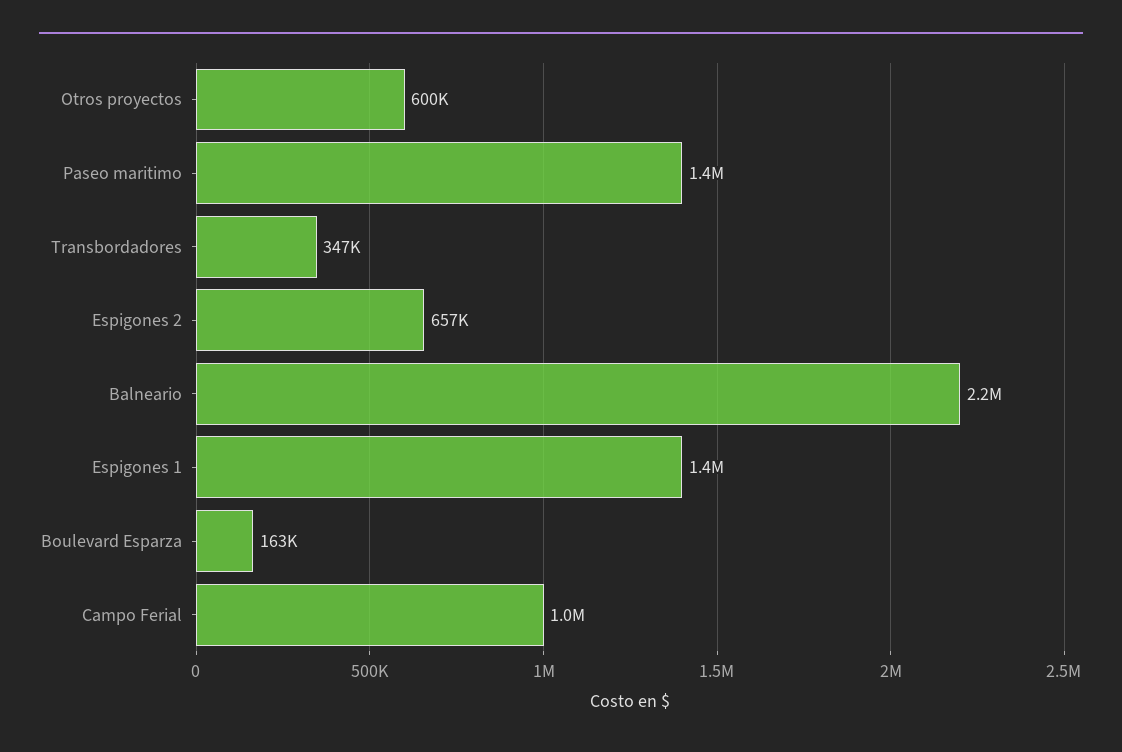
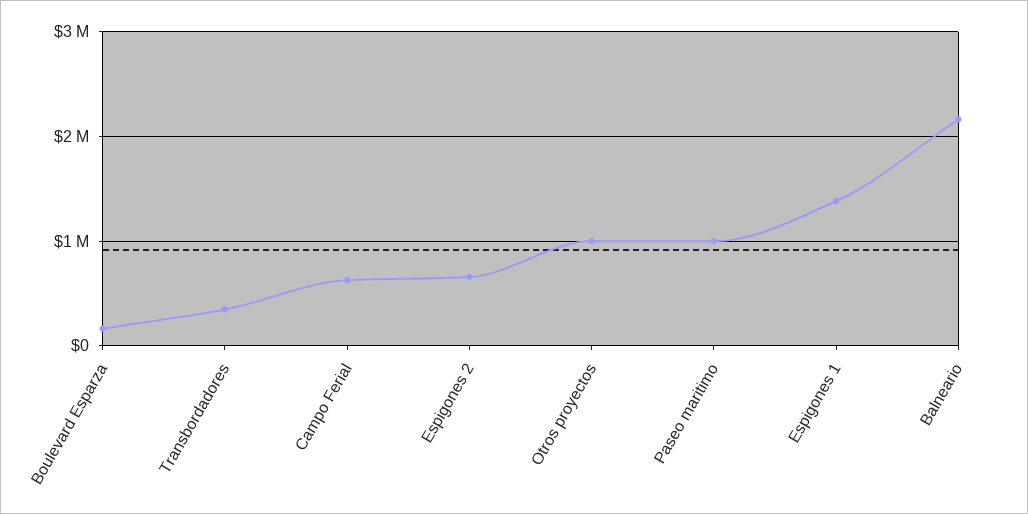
  {
-   "Otros proyectos": 600000,
+   "Otros proyectos": 1000000,
-   "Paseo maritimo": 1400000,
+   "Paseo maritimo": 1000000,
    "Transbordadores": 347000,
    "Espigones 2": 657000,
    "Balneario": 2200000,
    "Espigones 1": 1400000,
    "Boulevard Esparza": 163000,
-   "Campo Ferial": 1000000
+   "Campo Ferial": 600000
  }

